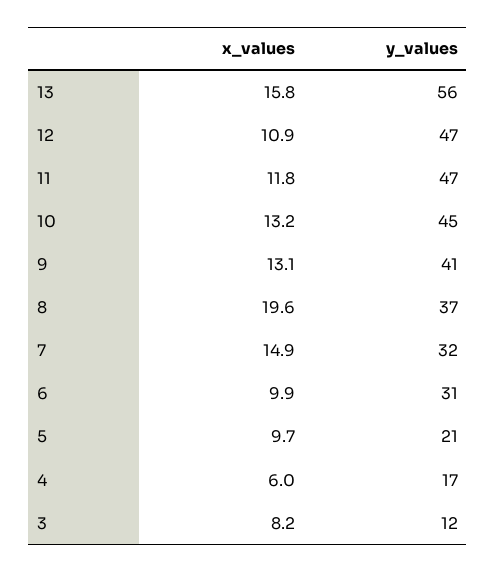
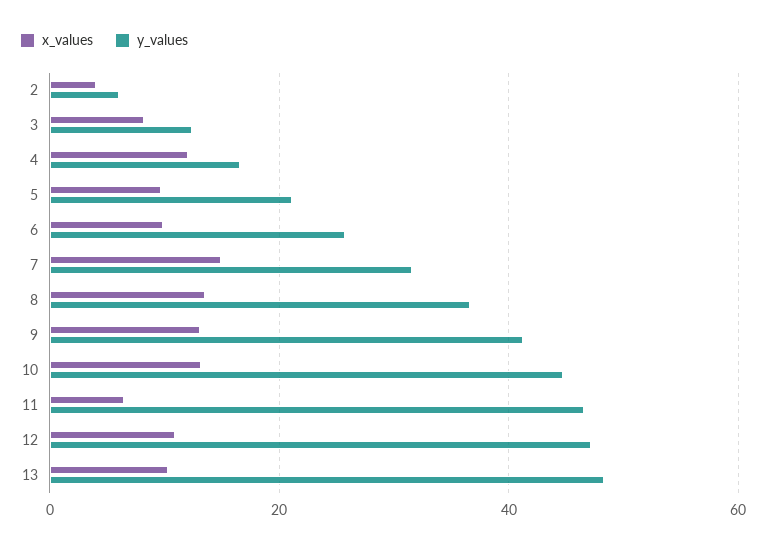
  {
    "x_values": {
-     "13": 15.8,
+     "13": 10,
      "12": 10.9,
-     "11": 11.8,
+     "11": 6,
      "10": 13.2,
      "9": 13.1,
-     "8": 19.6,
+     "8": 14,
      "7": 14.9,
      "6": 9.9,
      "5": 9.7,
-     "4": 6,
+     "4": 12,
-     "3": 8.2
+     "3": 8.2,
+     "2": 4
    },
    "y_values": {
-     "13": 56,
+     "13": 48,
      "12": 47,
      "11": 47,
      "10": 45,
      "9": 41,
      "8": 37,
      "7": 32,
-     "6": 31,
+     "6": 26,
      "5": 21,
      "4": 17,
-     "3": 12
+     "3": 12,
+     "2": 6
    }
  }

